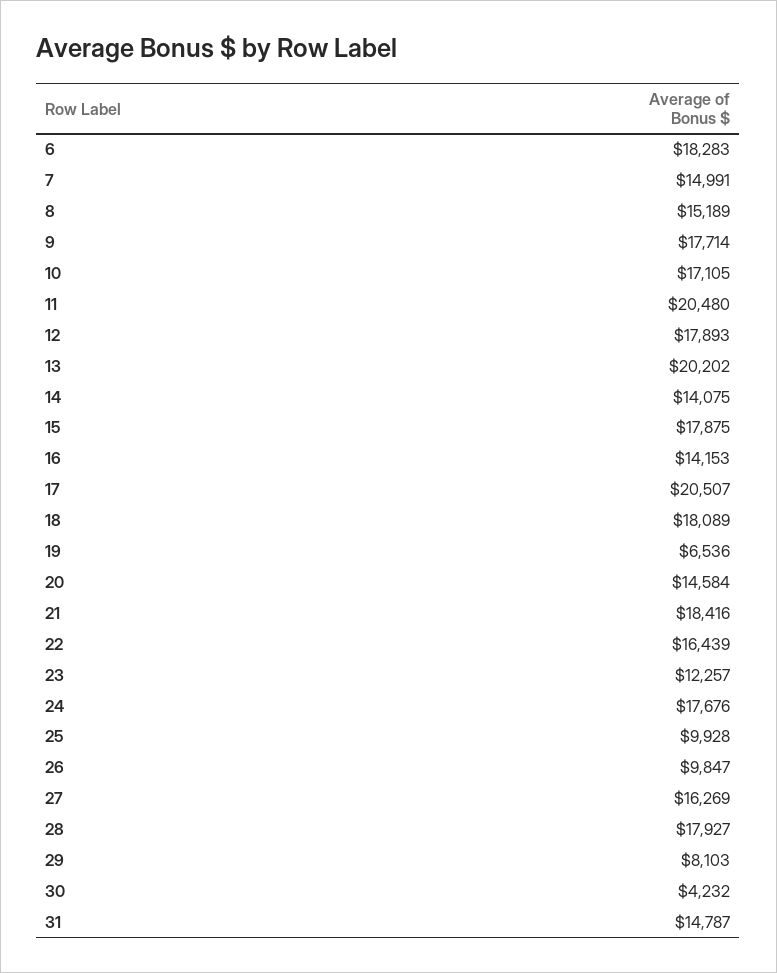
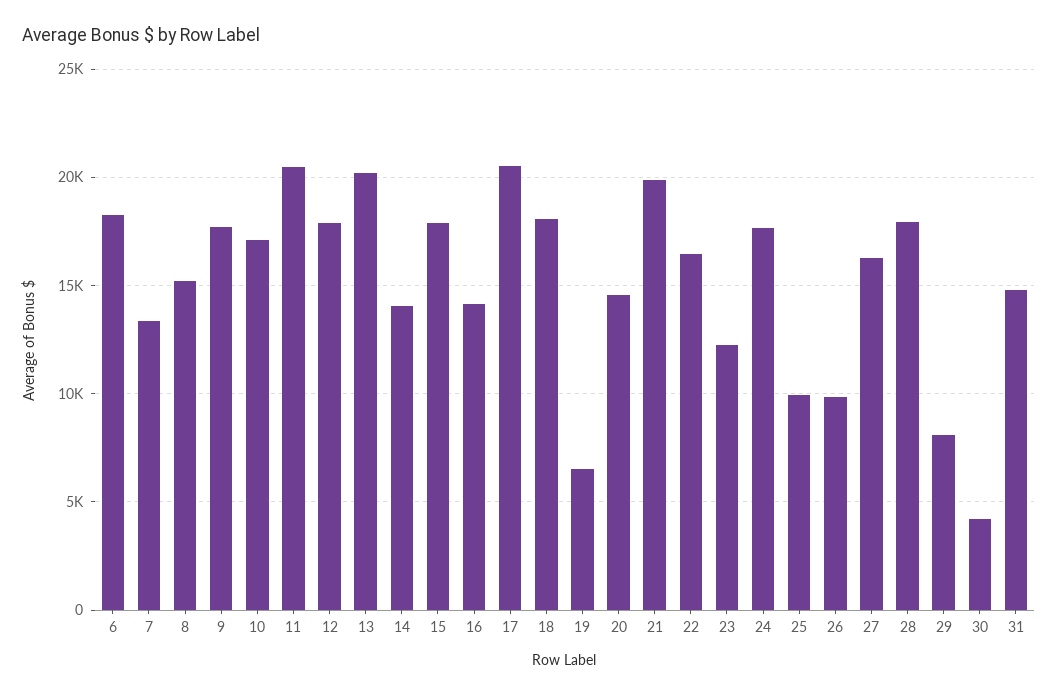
  {
    "6": 18283,
-   "7": 14991,
+   "7": 13500,
    "8": 15189,
    "9": 17714,
    "10": 17105,
    "11": 20480,
    "12": 17893,
    "13": 20202,
    "14": 14075,
    "15": 17875,
    "16": 14153,
    "17": 20507,
    "18": 18089,
    "19": 6536,
    "20": 14584,
-   "21": 18416,
+   "21": 20000,
    "22": 16439,
    "23": 12257,
    "24": 17676,
    "25": 9928,
    "26": 9847,
    "27": 16269,
    "28": 17927,
    "29": 8103,
    "30": 4232,
    "31": 14787
  }

